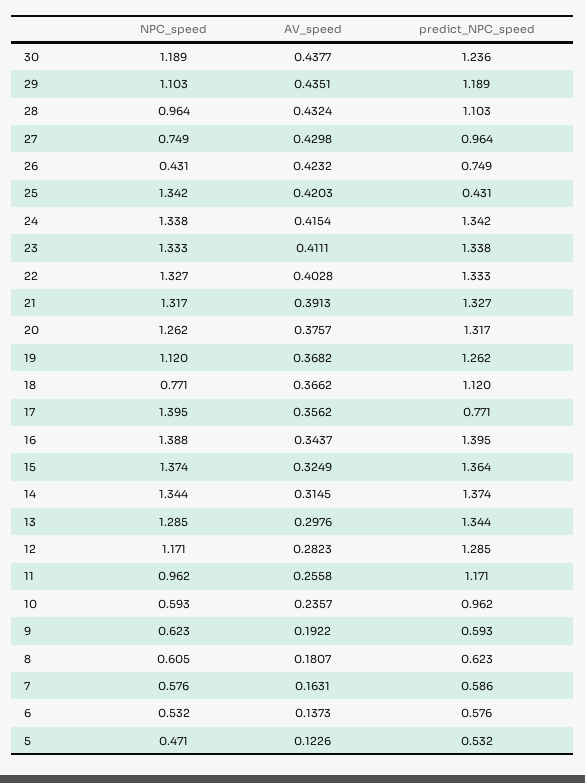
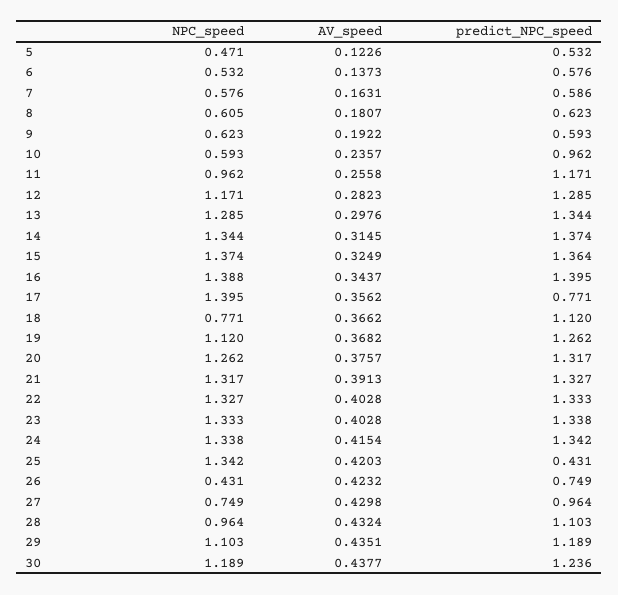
  {
    "NPC_speed": {
      "30": 1.189,
      "29": 1.103,
      "28": 0.964,
      "27": 0.749,
      "26": 0.431,
      "25": 1.342,
      "24": 1.338,
      "23": 1.333,
      "22": 1.327,
      "21": 1.317,
      "20": 1.262,
      "19": 1.12,
      "18": 0.771,
      "17": 1.395,
      "16": 1.388,
      "15": 1.374,
      "14": 1.344,
      "13": 1.285,
      "12": 1.171,
      "11": 0.962,
      "10": 0.593,
      "9": 0.623,
      "8": 0.605,
      "7": 0.576,
      "6": 0.532,
      "5": 0.471
    },
    "AV_speed": {
      "30": 0.4377,
      "29": 0.4351,
      "28": 0.4324,
      "27": 0.4298,
      "26": 0.4232,
      "25": 0.4203,
      "24": 0.4154,
-     "23": 0.4111,
+     "23": 0.4028,
      "22": 0.4028,
      "21": 0.3913,
      "20": 0.3757,
      "19": 0.3682,
      "18": 0.3662,
      "17": 0.3562,
      "16": 0.3437,
      "15": 0.3249,
      "14": 0.3145,
      "13": 0.2976,
      "12": 0.2823,
      "11": 0.2558,
      "10": 0.2357,
      "9": 0.1922,
      "8": 0.1807,
      "7": 0.1631,
      "6": 0.1373,
      "5": 0.1226
    },
    "predict_NPC_speed": {
      "30": 1.236,
      "29": 1.189,
      "28": 1.103,
      "27": 0.964,
      "26": 0.749,
      "25": 0.431,
      "24": 1.342,
      "23": 1.338,
      "22": 1.333,
      "21": 1.327,
      "20": 1.317,
      "19": 1.262,
      "18": 1.12,
      "17": 0.771,
      "16": 1.395,
      "15": 1.364,
      "14": 1.374,
      "13": 1.344,
      "12": 1.285,
      "11": 1.171,
      "10": 0.962,
      "9": 0.593,
      "8": 0.623,
      "7": 0.586,
      "6": 0.576,
      "5": 0.532
    }
  }

